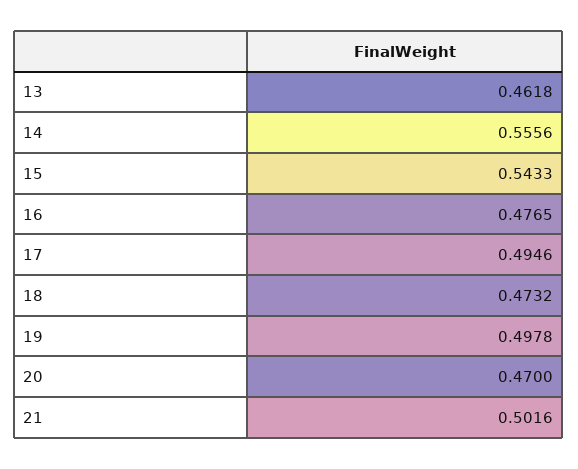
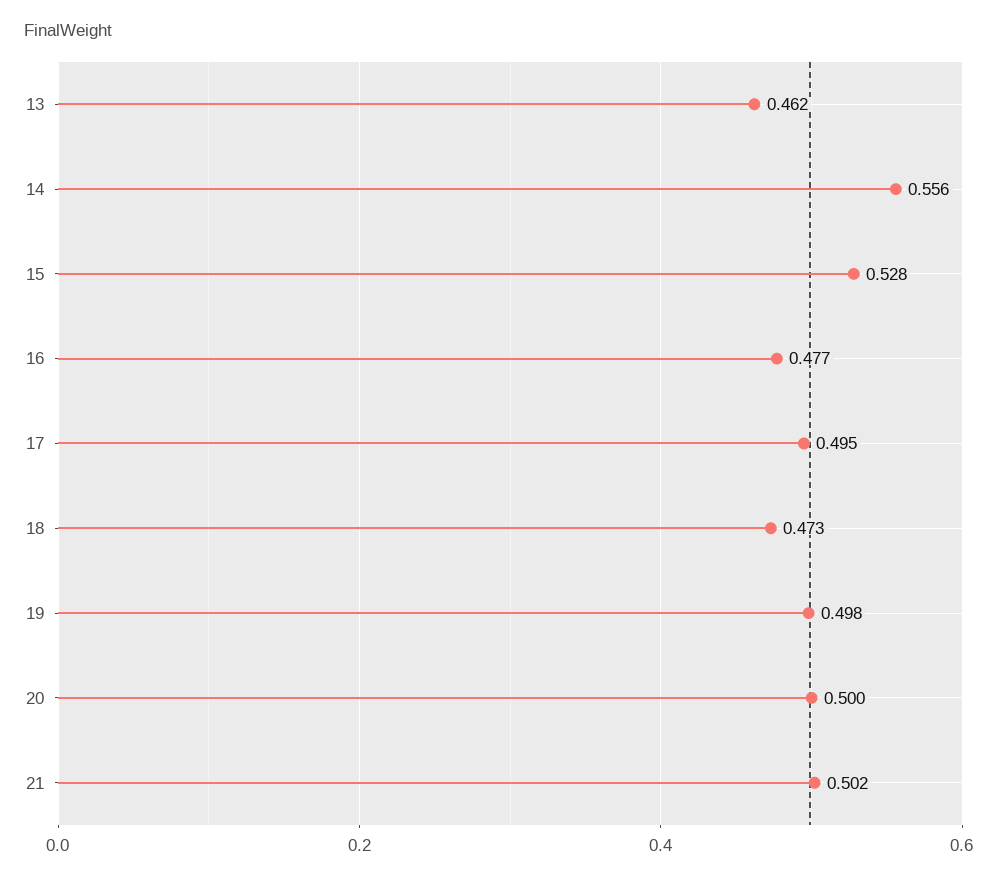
  {
    "13": 0.4618,
    "14": 0.5556,
-   "15": 0.5433,
+   "15": 0.528,
    "16": 0.4765,
    "17": 0.4946,
    "18": 0.4732,
    "19": 0.4978,
-   "20": 0.47,
+   "20": 0.5,
    "21": 0.5016
  }

